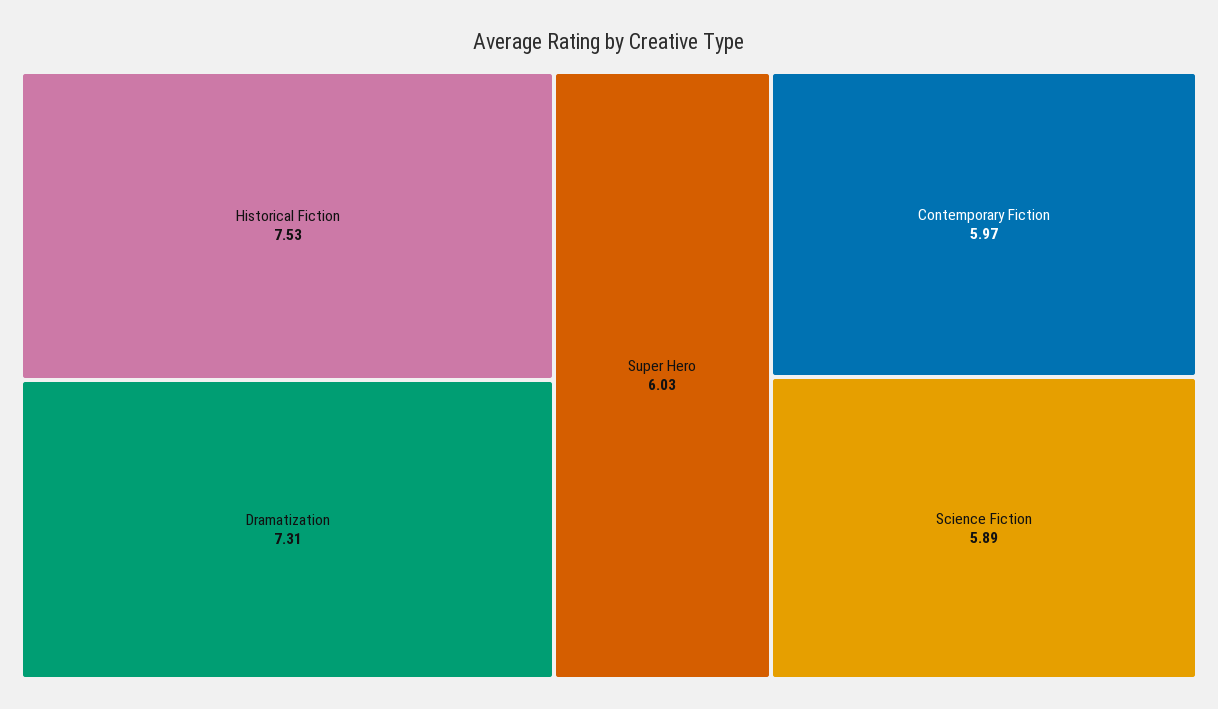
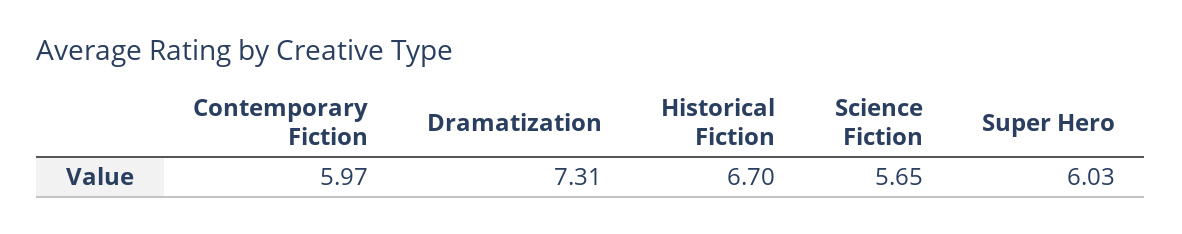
  {
-   "Historical Fiction": 7.53,
+   "Historical Fiction": 6.7,
    "Dramatization": 7.31,
    "Super Hero": 6.03,
    "Contemporary Fiction": 5.97,
-   "Science Fiction": 5.89
+   "Science Fiction": 5.65
  }

